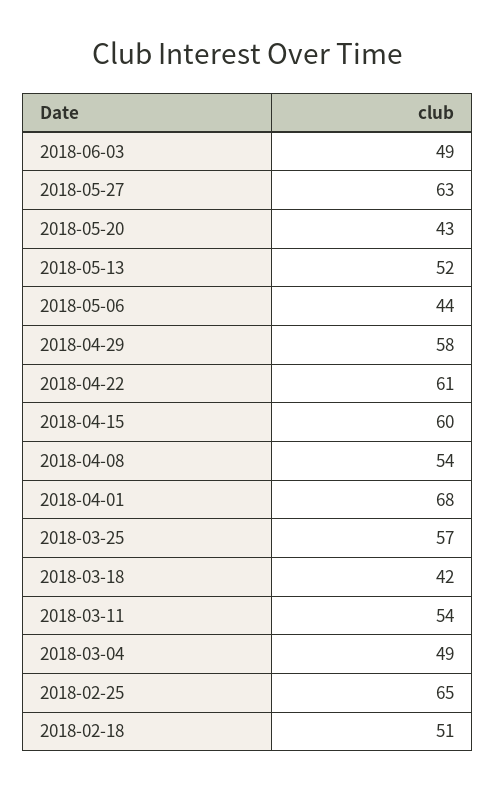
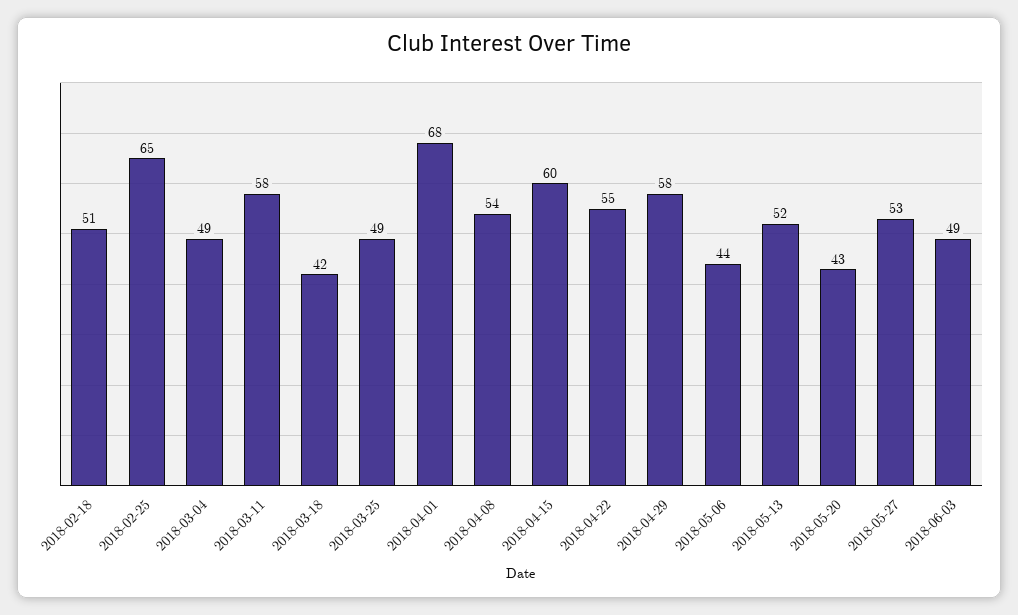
  {
    "2018-06-03": 49,
-   "2018-05-27": 63,
+   "2018-05-27": 53,
    "2018-05-20": 43,
    "2018-05-13": 52,
    "2018-05-06": 44,
    "2018-04-29": 58,
-   "2018-04-22": 61,
+   "2018-04-22": 55,
    "2018-04-15": 60,
    "2018-04-08": 54,
    "2018-04-01": 68,
-   "2018-03-25": 57,
+   "2018-03-25": 49,
    "2018-03-18": 42,
-   "2018-03-11": 54,
+   "2018-03-11": 58,
    "2018-03-04": 49,
    "2018-02-25": 65,
    "2018-02-18": 51
  }

